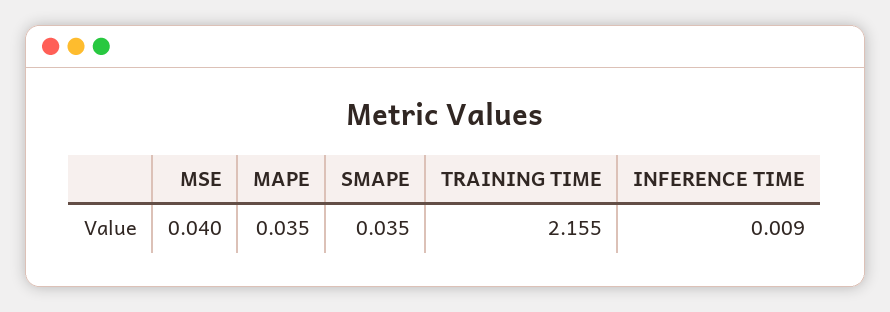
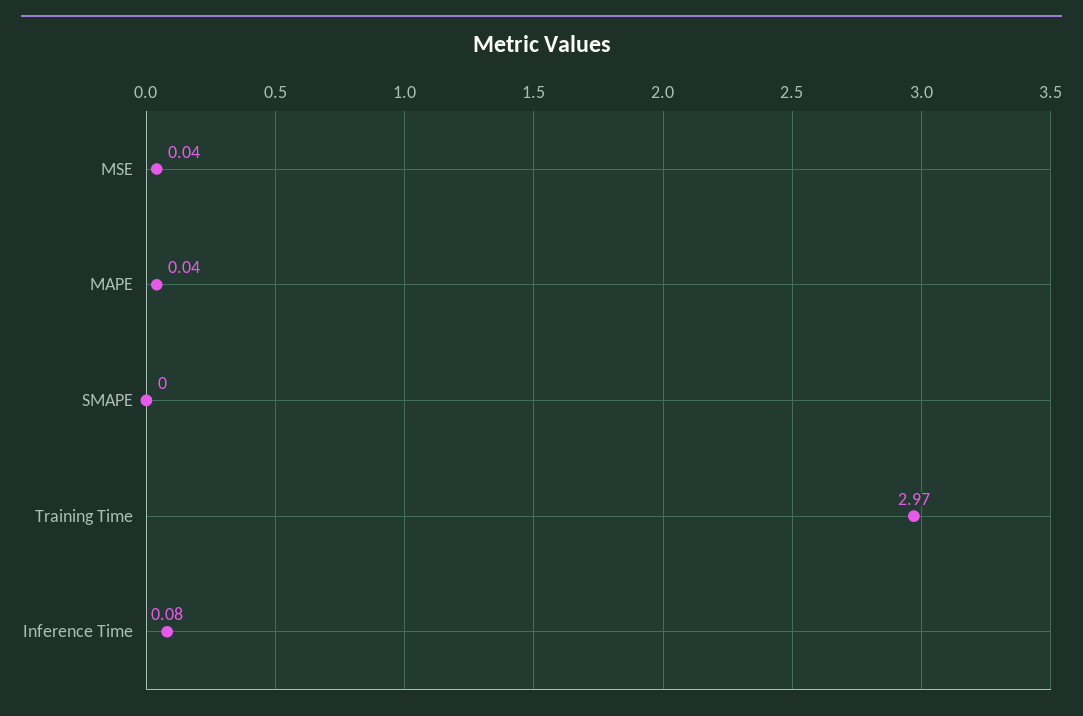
  {
    "MSE": 0.04,
    "MAPE": 0.035,
-   "SMAPE": 0.035,
+   "SMAPE": 0,
-   "TRAINING TIME": 2.155,
+   "TRAINING TIME": 2.97,
-   "INFERENCE TIME": 0.009
+   "INFERENCE TIME": 0.08
  }

